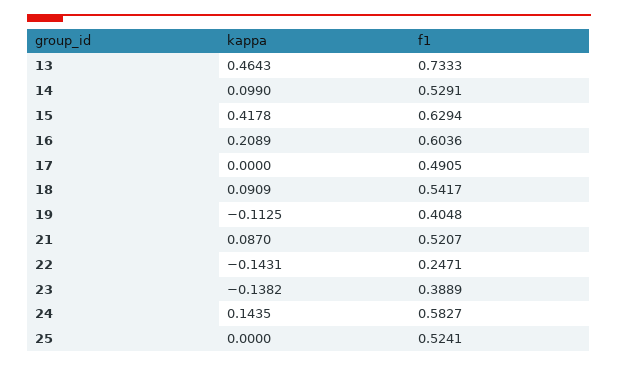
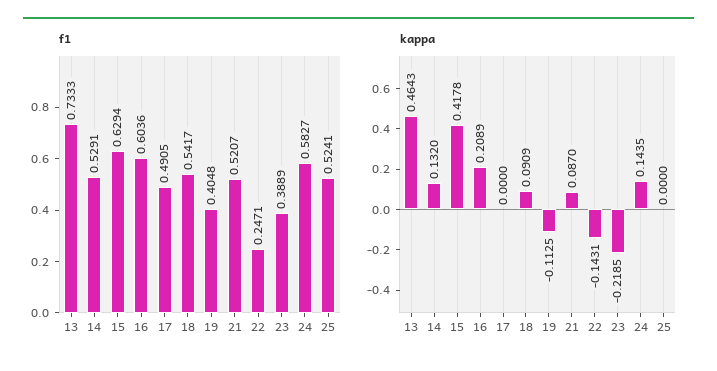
  {
    "kappa": {
      "13": 0.4643,
-     "14": 0.099,
+     "14": 0.132,
      "15": 0.4178,
      "16": 0.2089,
      "17": 0,
      "18": 0.0909,
      "19": -0.1125,
      "21": 0.087,
      "22": -0.1431,
-     "23": -0.1382,
+     "23": -0.2185,
      "24": 0.1435,
      "25": 0
    },
    "f1": {
      "13": 0.7333,
      "14": 0.5291,
      "15": 0.6294,
      "16": 0.6036,
      "17": 0.4905,
      "18": 0.5417,
      "19": 0.4048,
      "21": 0.5207,
      "22": 0.2471,
      "23": 0.3889,
      "24": 0.5827,
      "25": 0.5241
    }
  }

